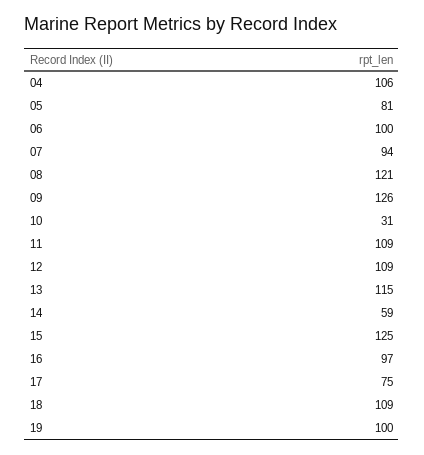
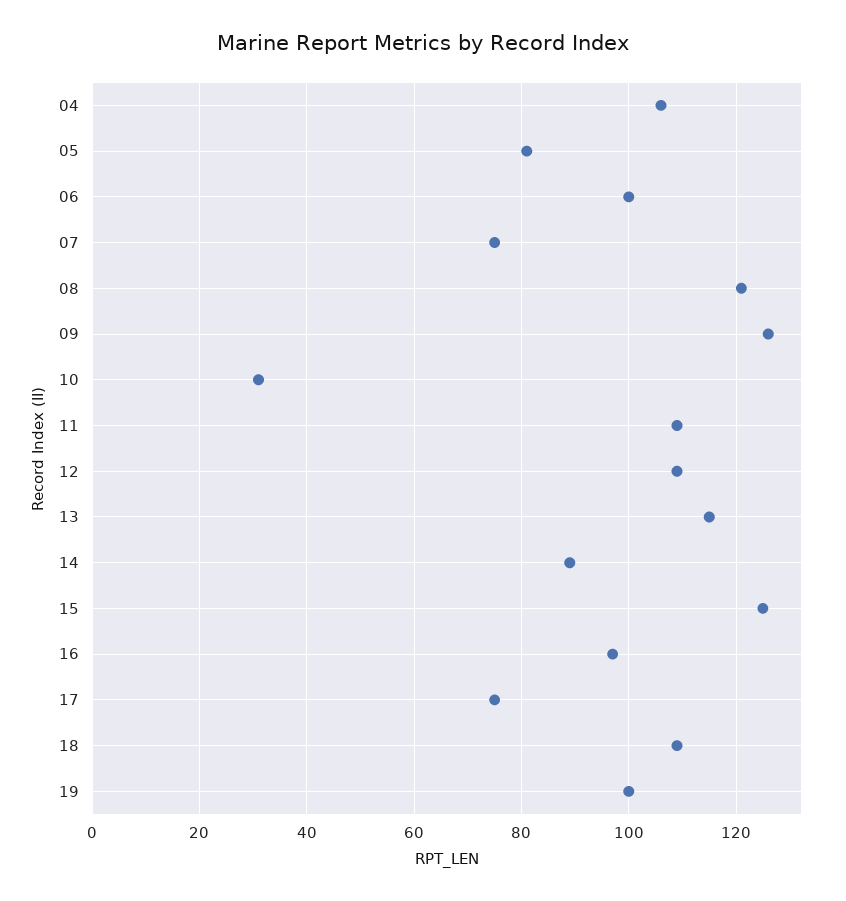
  {
    "04": 106,
    "05": 81,
    "06": 100,
-   "07": 94,
+   "07": 75,
    "08": 121,
    "09": 126,
    "10": 31,
    "11": 109,
    "12": 109,
    "13": 115,
-   "14": 59,
+   "14": 90,
    "15": 125,
    "16": 97,
    "17": 75,
    "18": 109,
    "19": 100
  }

